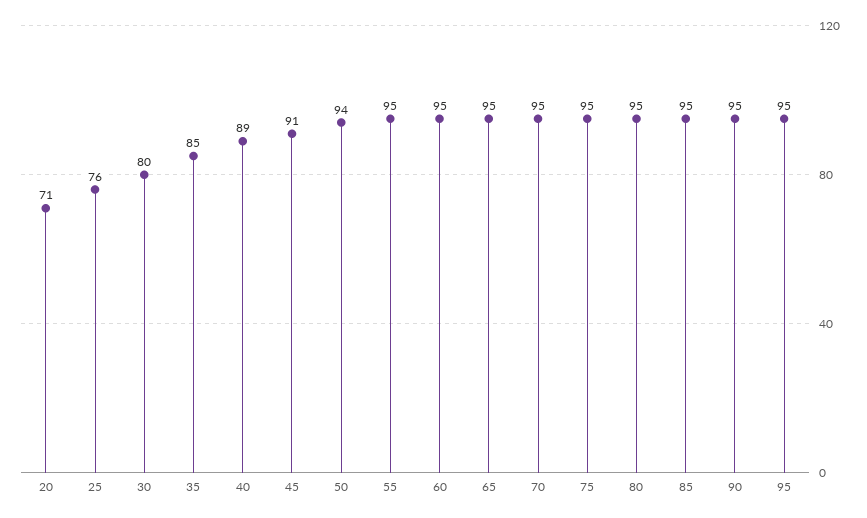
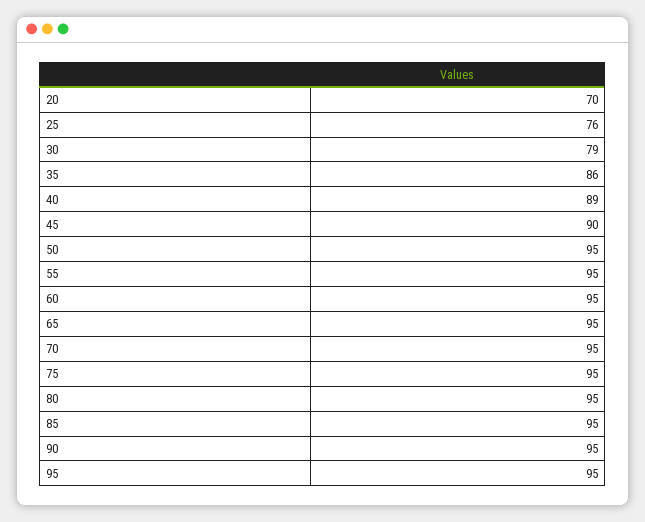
  {
-   "20": 71,
+   "20": 70,
    "25": 76,
-   "30": 80,
+   "30": 79,
-   "35": 85,
+   "35": 86,
    "40": 89,
-   "45": 91,
+   "45": 90,
-   "50": 94,
+   "50": 95,
    "55": 95,
    "60": 95,
    "65": 95,
    "70": 95,
    "75": 95,
    "80": 95,
    "85": 95,
    "90": 95,
    "95": 95
  }

